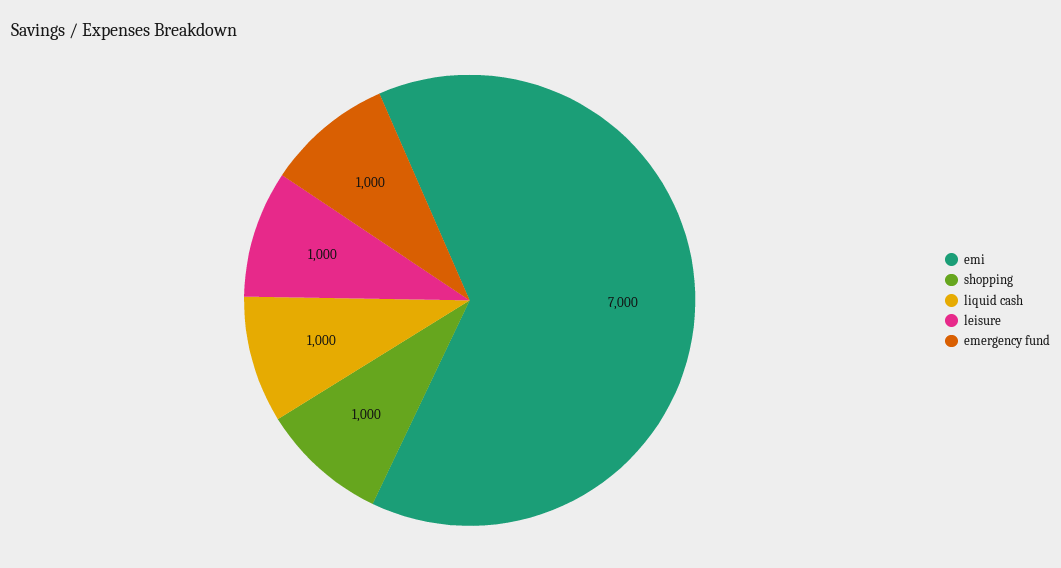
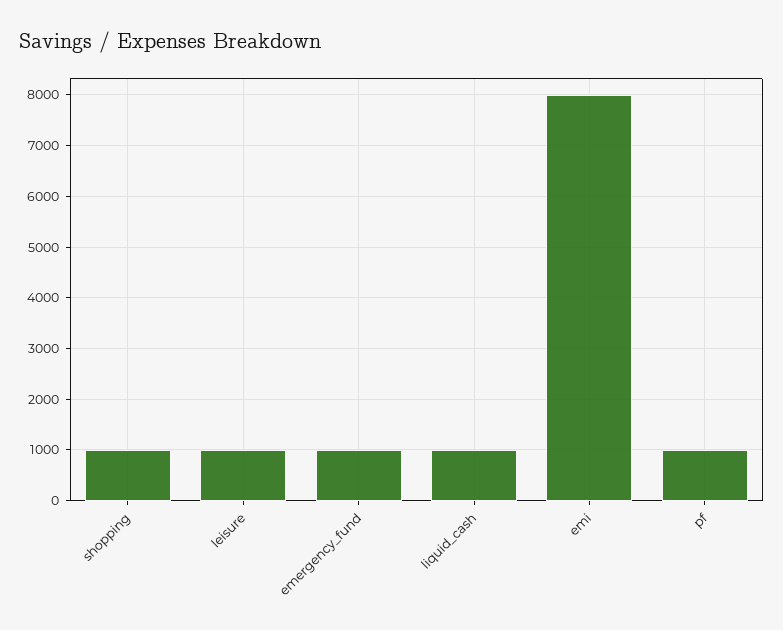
  {
-   "emi": 7000,
+   "emi": 8000,
    "shopping": 1000,
    "liquid cash": 1000,
    "leisure": 1000,
-   "emergency fund": 1000
+   "emergency fund": 1000,
+   "pf": 1000
  }

